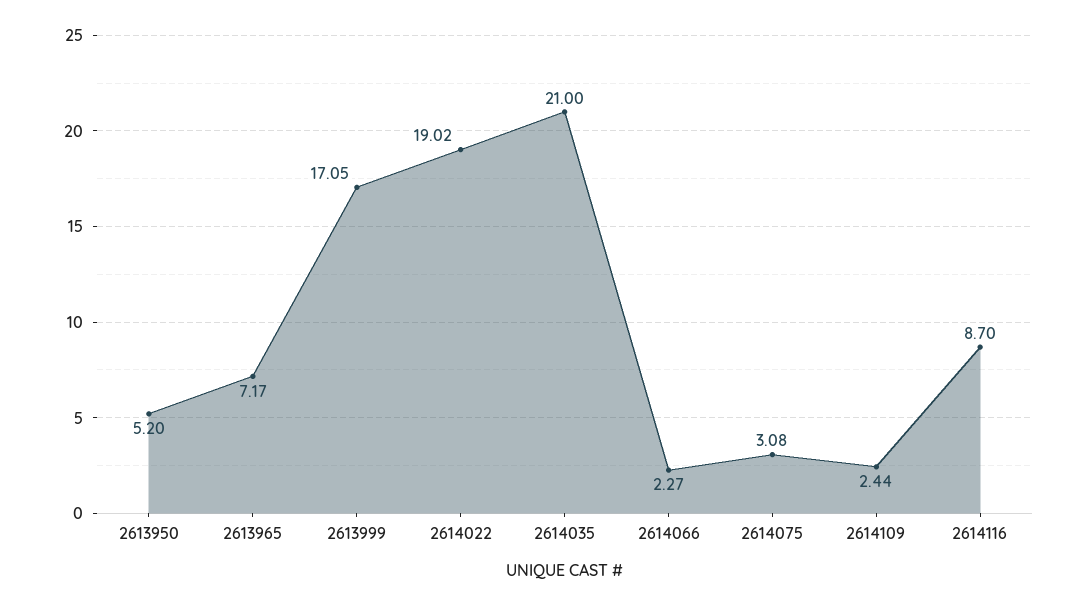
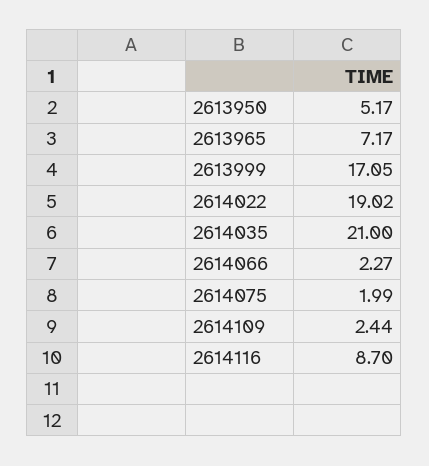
  {
-   "2613950": 5.2,
+   "2613950": 5.17,
    "2613965": 7.17,
    "2613999": 17.05,
    "2614022": 19.02,
    "2614035": 21,
    "2614066": 2.27,
-   "2614075": 3.08,
+   "2614075": 1.99,
    "2614109": 2.44,
    "2614116": 8.7
  }

